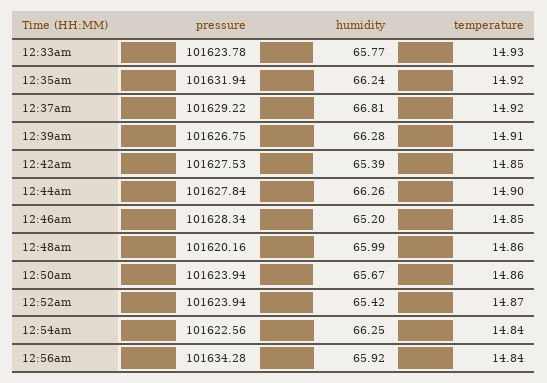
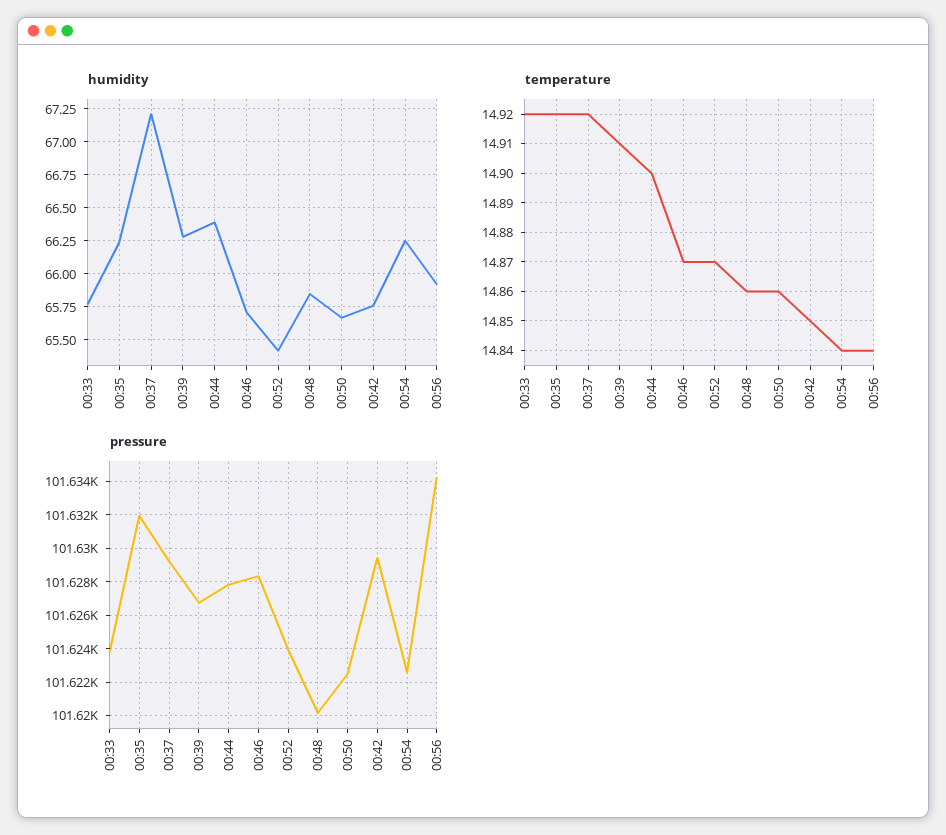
  {
    "pressure": {
      "12:33am": 101623.78,
      "12:35am": 101631.94,
      "12:37am": 101629.22,
      "12:39am": 101626.75,
-     "12:42am": 101627.53,
+     "12:42am": 101629.5,
      "12:44am": 101627.84,
      "12:46am": 101628.34,
      "12:48am": 101620.16,
-     "12:50am": 101623.94,
+     "12:50am": 101622.5,
      "12:52am": 101623.94,
      "12:54am": 101622.56,
      "12:56am": 101634.28
    },
    "humidity": {
      "12:33am": 65.77,
      "12:35am": 66.24,
-     "12:37am": 66.81,
+     "12:37am": 67.2,
      "12:39am": 66.28,
-     "12:42am": 65.39,
+     "12:42am": 65.75,
-     "12:44am": 66.26,
+     "12:44am": 66.4,
-     "12:46am": 65.2,
+     "12:46am": 65.7,
-     "12:48am": 65.99,
+     "12:48am": 65.85,
      "12:50am": 65.67,
      "12:52am": 65.42,
      "12:54am": 66.25,
      "12:56am": 65.92
    },
    "temperature": {
-     "12:33am": 14.93,
+     "12:33am": 14.92,
      "12:35am": 14.92,
      "12:37am": 14.92,
      "12:39am": 14.91,
      "12:42am": 14.85,
      "12:44am": 14.9,
-     "12:46am": 14.85,
+     "12:46am": 14.87,
      "12:48am": 14.86,
      "12:50am": 14.86,
      "12:52am": 14.87,
      "12:54am": 14.84,
      "12:56am": 14.84
    }
  }

